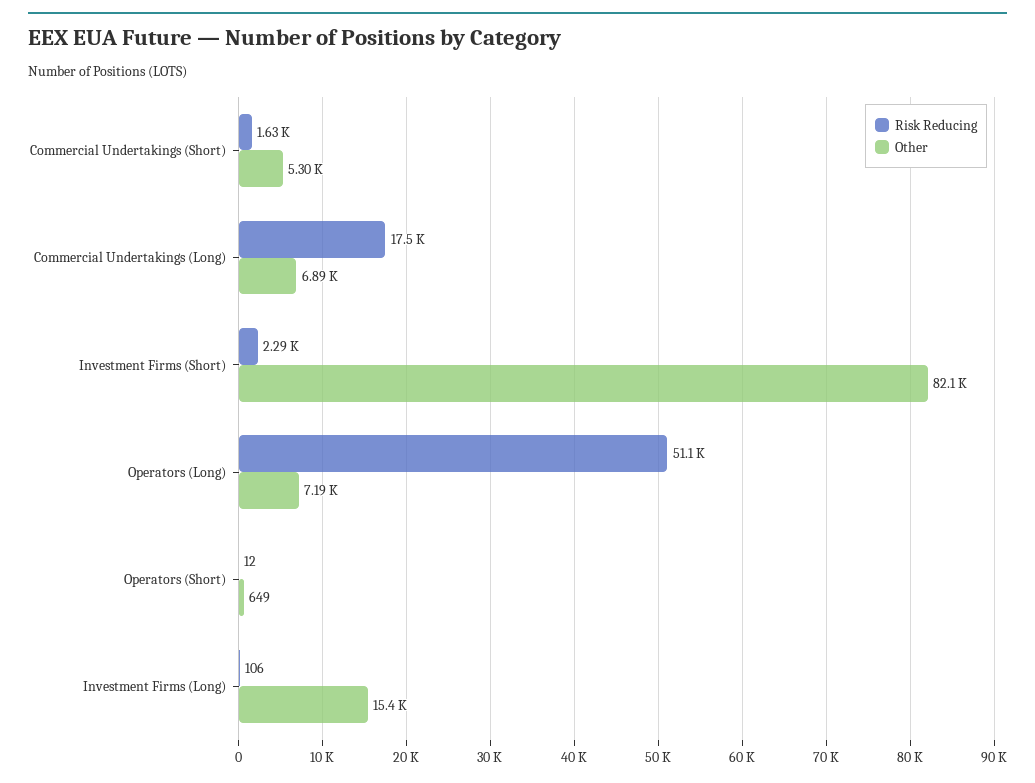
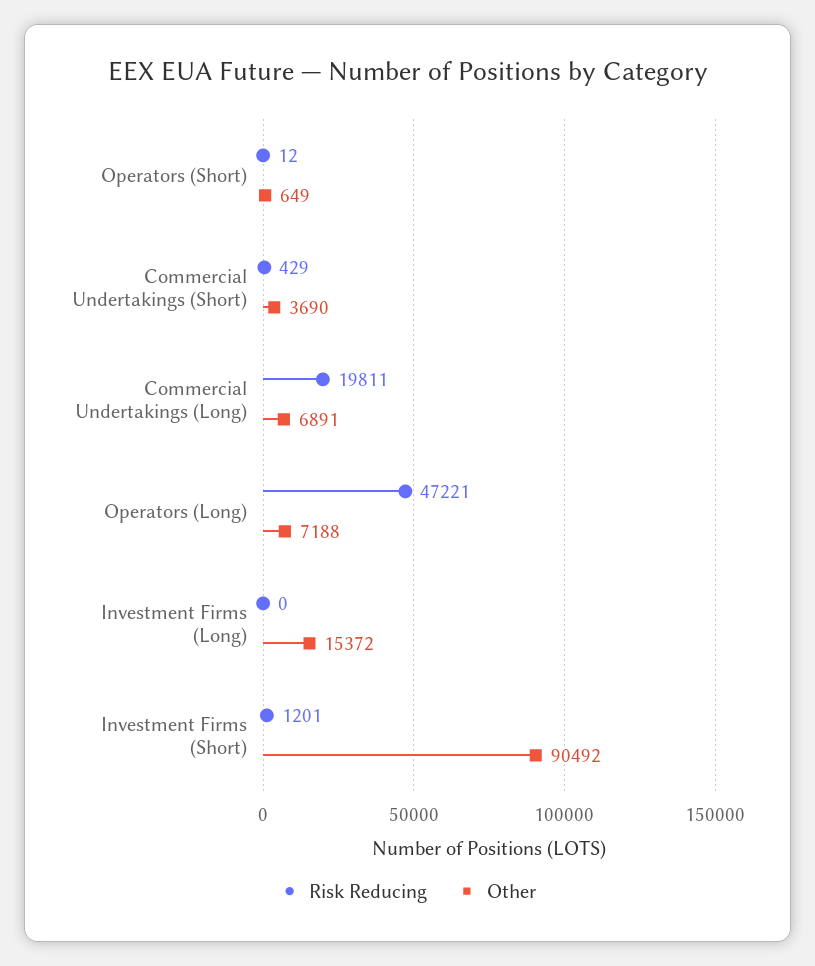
  {
    "Risk Reducing": {
-     "Commercial Undertakings (Short)": 1630,
+     "Commercial Undertakings (Short)": 429,
-     "Commercial Undertakings (Long)": 17500,
+     "Commercial Undertakings (Long)": 19811,
-     "Investment Firms (Short)": 2290,
+     "Investment Firms (Short)": 1201,
-     "Operators (Long)": 51100,
+     "Operators (Long)": 47221,
      "Operators (Short)": 12,
-     "Investment Firms (Long)": 106
+     "Investment Firms (Long)": 0
    },
    "Other": {
-     "Commercial Undertakings (Short)": 5300,
+     "Commercial Undertakings (Short)": 3690,
      "Commercial Undertakings (Long)": 6891,
-     "Investment Firms (Short)": 82100,
+     "Investment Firms (Short)": 90492,
      "Operators (Long)": 7188,
      "Operators (Short)": 649,
      "Investment Firms (Long)": 15372
    }
  }

